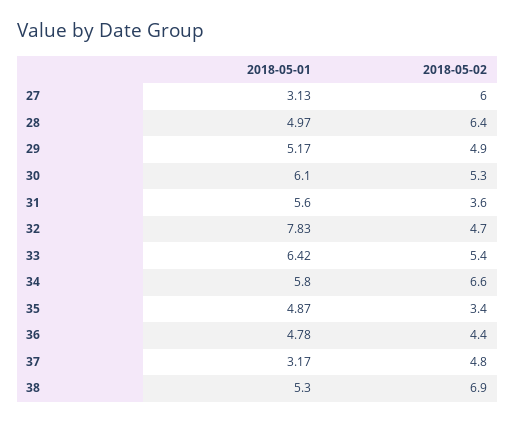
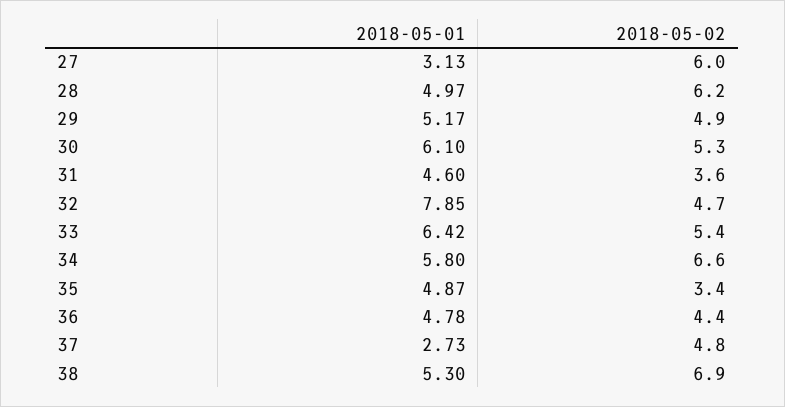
  {
    "2018-05-01": {
      "27": 3.13,
      "28": 4.97,
      "29": 5.17,
      "30": 6.1,
-     "31": 5.6,
+     "31": 4.6,
-     "32": 7.83,
+     "32": 7.85,
      "33": 6.42,
      "34": 5.8,
      "35": 4.87,
      "36": 4.78,
-     "37": 3.17,
+     "37": 2.73,
      "38": 5.3
    },
    "2018-05-02": {
      "27": 6,
-     "28": 6.4,
+     "28": 6.2,
      "29": 4.9,
      "30": 5.3,
      "31": 3.6,
      "32": 4.7,
      "33": 5.4,
      "34": 6.6,
      "35": 3.4,
      "36": 4.4,
      "37": 4.8,
      "38": 6.9
    }
  }

